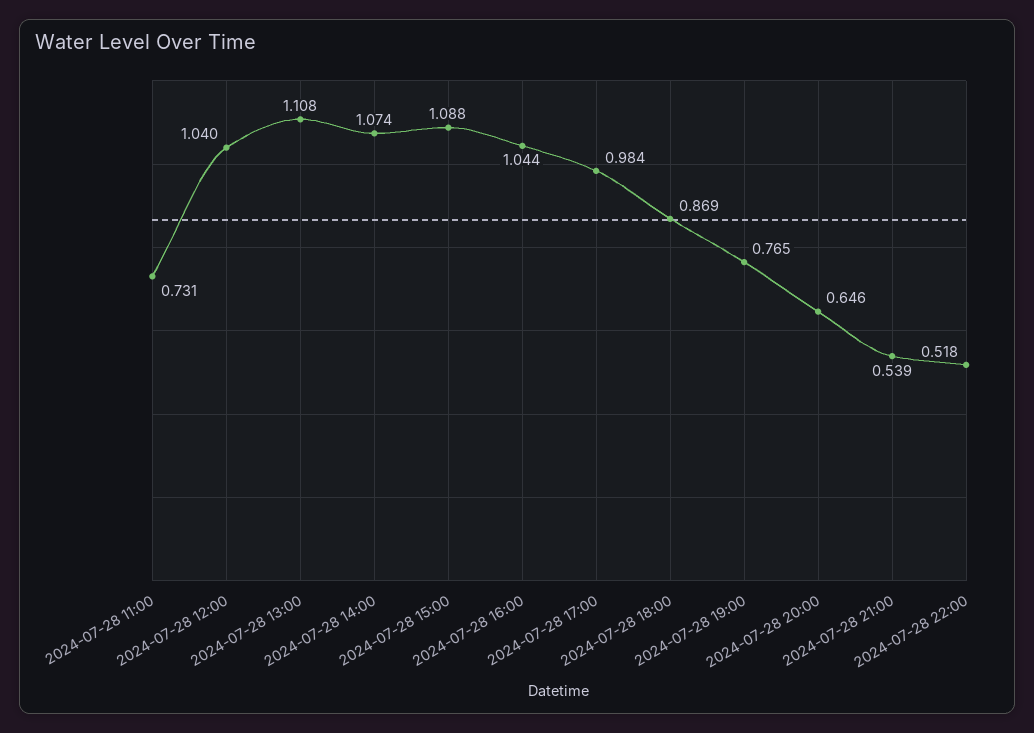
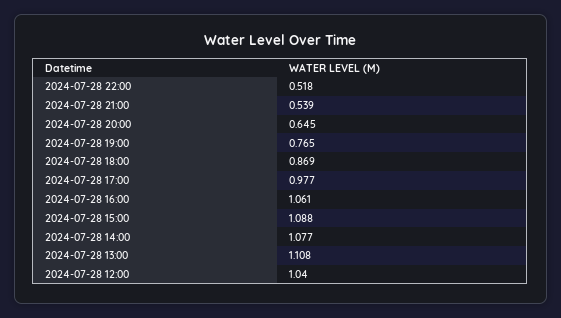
  {
-   "2024-07-28 11:00": 0.731,
    "2024-07-28 12:00": 1.04,
    "2024-07-28 13:00": 1.108,
-   "2024-07-28 14:00": 1.074,
+   "2024-07-28 14:00": 1.077,
    "2024-07-28 15:00": 1.088,
-   "2024-07-28 16:00": 1.044,
+   "2024-07-28 16:00": 1.061,
-   "2024-07-28 17:00": 0.984,
+   "2024-07-28 17:00": 0.977,
    "2024-07-28 18:00": 0.869,
    "2024-07-28 19:00": 0.765,
-   "2024-07-28 20:00": 0.646,
+   "2024-07-28 20:00": 0.645,
    "2024-07-28 21:00": 0.539,
    "2024-07-28 22:00": 0.518
  }

